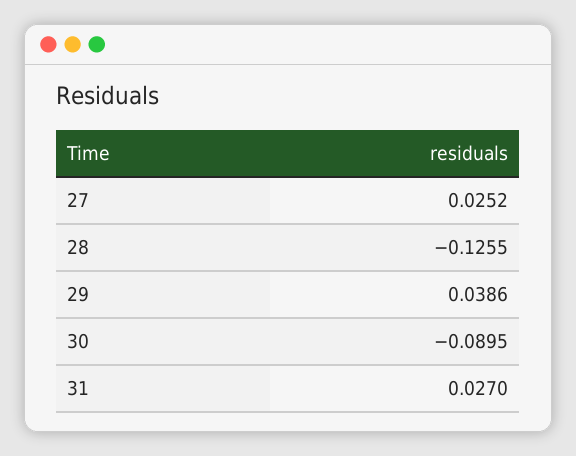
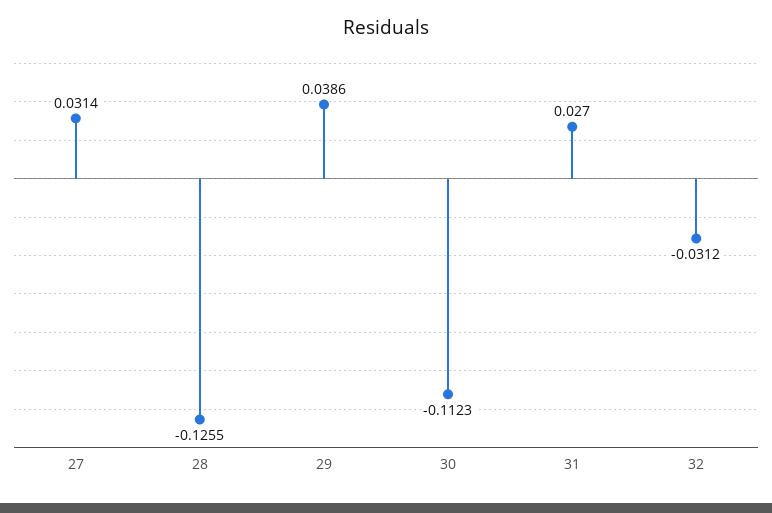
  {
-   "27": 0.0252,
+   "27": 0.0314,
    "28": -0.1255,
    "29": 0.0386,
-   "30": -0.0895,
+   "30": -0.1123,
-   "31": 0.027
+   "31": 0.027,
+   "32": -0.0312
  }

